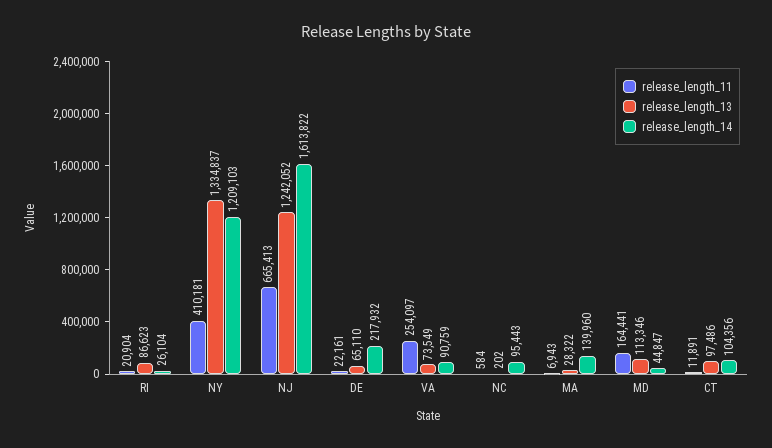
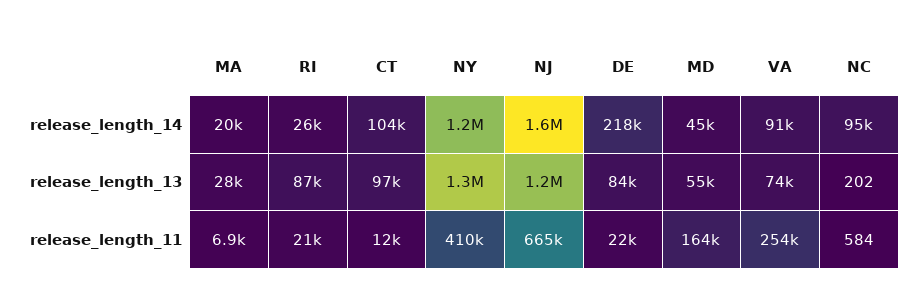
  {
    "release_length_11": {
      "RI": 20904,
      "NY": 410181,
      "NJ": 665413,
      "DE": 22161,
      "VA": 254097,
      "NC": 584,
      "MA": 6943,
      "MD": 164441,
      "CT": 11891
    },
    "release_length_13": {
      "RI": 86623,
      "NY": 1334837,
      "NJ": 1242052,
-     "DE": 65110,
+     "DE": 84000,
      "VA": 73549,
      "NC": 202,
      "MA": 28322,
-     "MD": 113346,
+     "MD": 55000,
      "CT": 97486
    },
    "release_length_14": {
      "RI": 26104,
      "NY": 1209103,
      "NJ": 1613822,
      "DE": 217932,
      "VA": 90759,
      "NC": 95443,
-     "MA": 139960,
+     "MA": 20000,
      "MD": 44847,
      "CT": 104356
    }
  }

